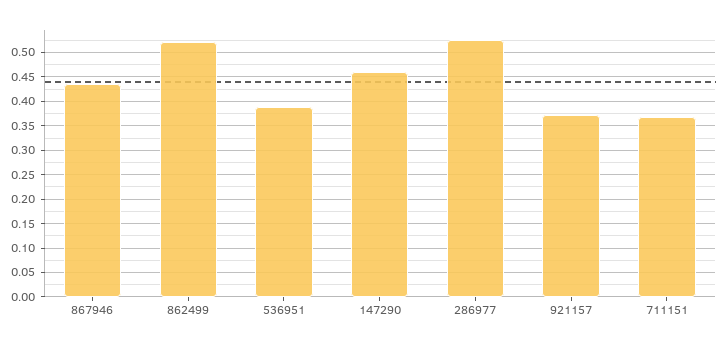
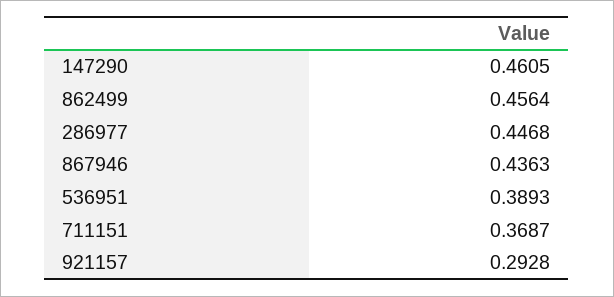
  {
    "867946": 0.4363,
-   "862499": 0.525,
+   "862499": 0.4564,
    "536951": 0.3893,
    "147290": 0.4605,
-   "286977": 0.525,
+   "286977": 0.4468,
-   "921157": 0.375,
+   "921157": 0.2928,
    "711151": 0.3687
  }

